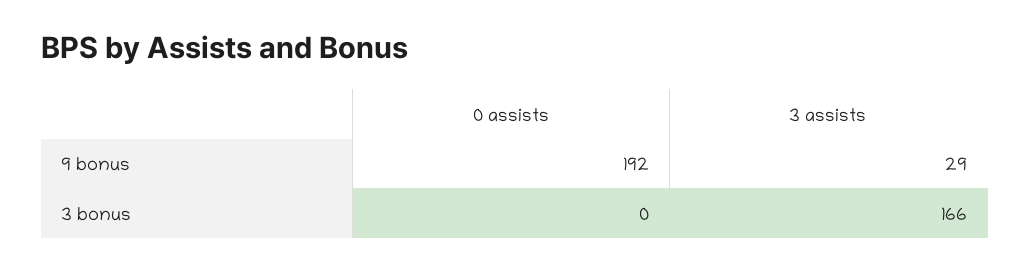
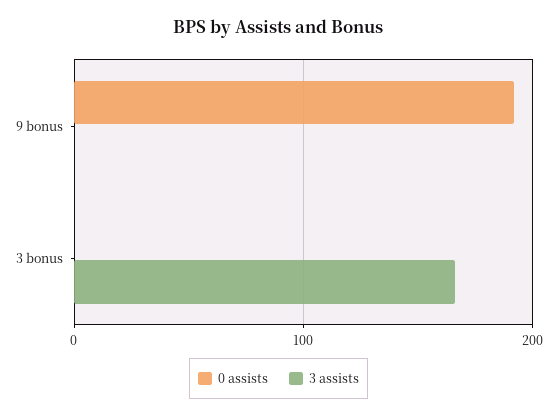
  {
    "0 assists": {
      "9 bonus": 192,
      "3 bonus": 0
    },
    "3 assists": {
-     "9 bonus": 29,
+     "9 bonus": 0,
      "3 bonus": 166
    }
  }

